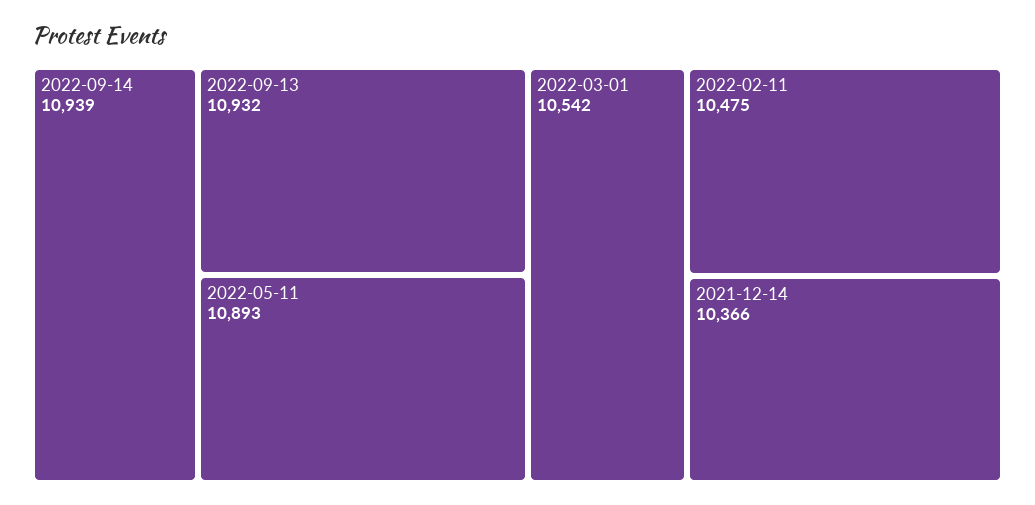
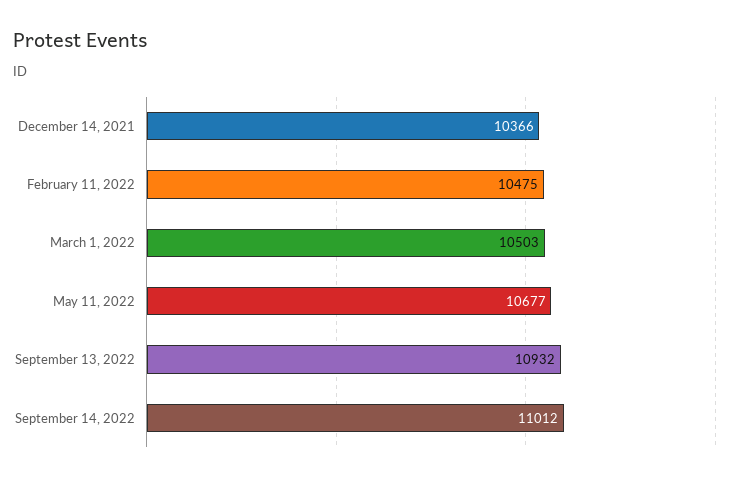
  {
-   "2022-09-14": 10939,
+   "2022-09-14": 11012,
    "2022-09-13": 10932,
-   "2022-05-11": 10893,
+   "2022-05-11": 10677,
-   "2022-03-01": 10542,
+   "2022-03-01": 10503,
    "2022-02-11": 10475,
    "2021-12-14": 10366
  }

